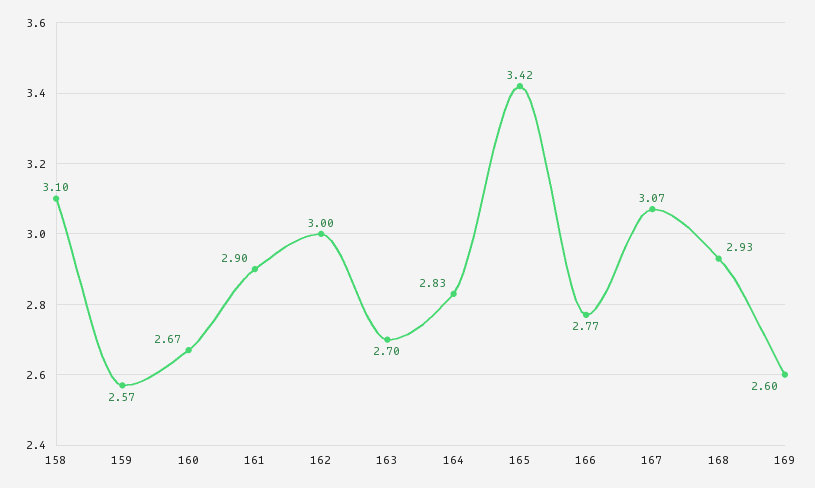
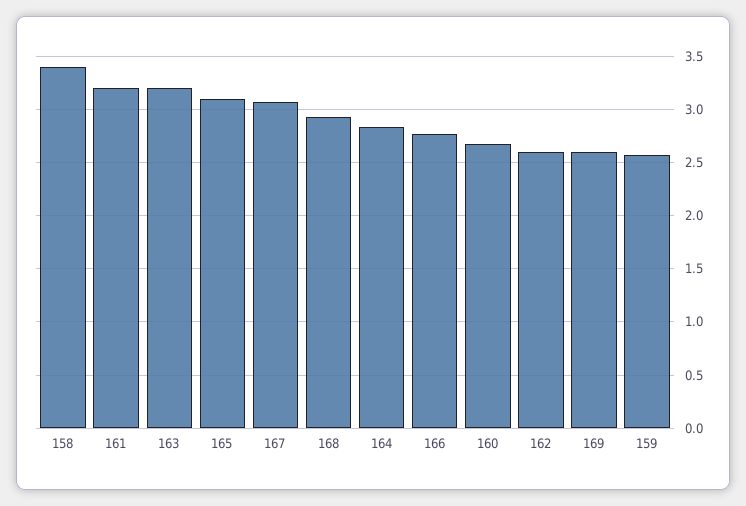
  {
-   "158": 3.1,
+   "158": 3.4,
    "159": 2.57,
    "160": 2.67,
-   "161": 2.9,
+   "161": 3.2,
-   "162": 3,
+   "162": 2.6,
-   "163": 2.7,
+   "163": 3.2,
    "164": 2.83,
-   "165": 3.42,
+   "165": 3.1,
    "166": 2.77,
    "167": 3.07,
    "168": 2.93,
    "169": 2.6
  }

